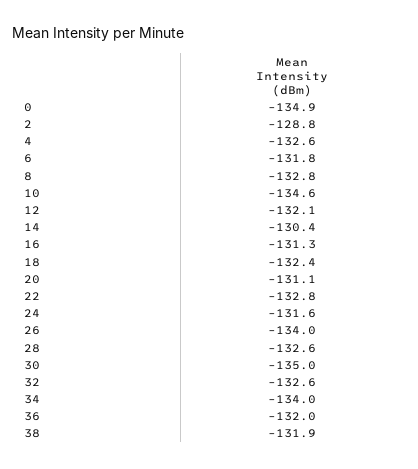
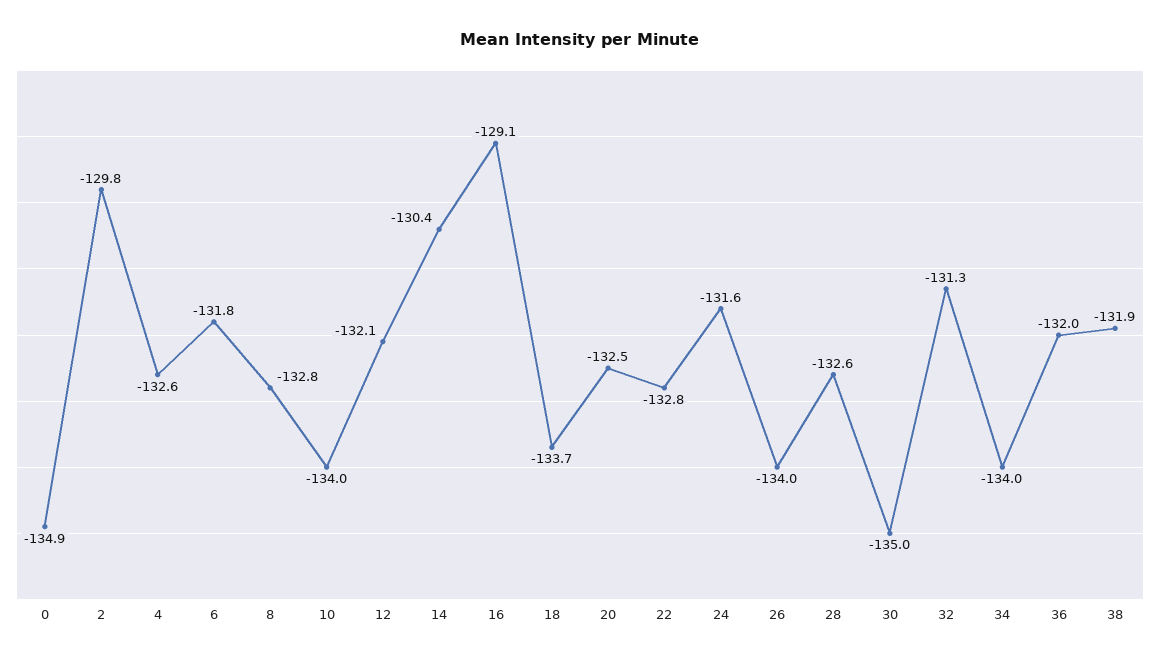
  {
    "0": -134.9,
-   "2": -128.8,
+   "2": -129.8,
    "4": -132.6,
    "6": -131.8,
    "8": -132.8,
-   "10": -134.6,
+   "10": -134,
    "12": -132.1,
    "14": -130.4,
-   "16": -131.3,
+   "16": -129.1,
-   "18": -132.4,
+   "18": -133.7,
-   "20": -131.1,
+   "20": -132.5,
    "22": -132.8,
    "24": -131.6,
    "26": -134,
    "28": -132.6,
    "30": -135,
-   "32": -132.6,
+   "32": -131.3,
    "34": -134,
    "36": -132,
    "38": -131.9
  }

